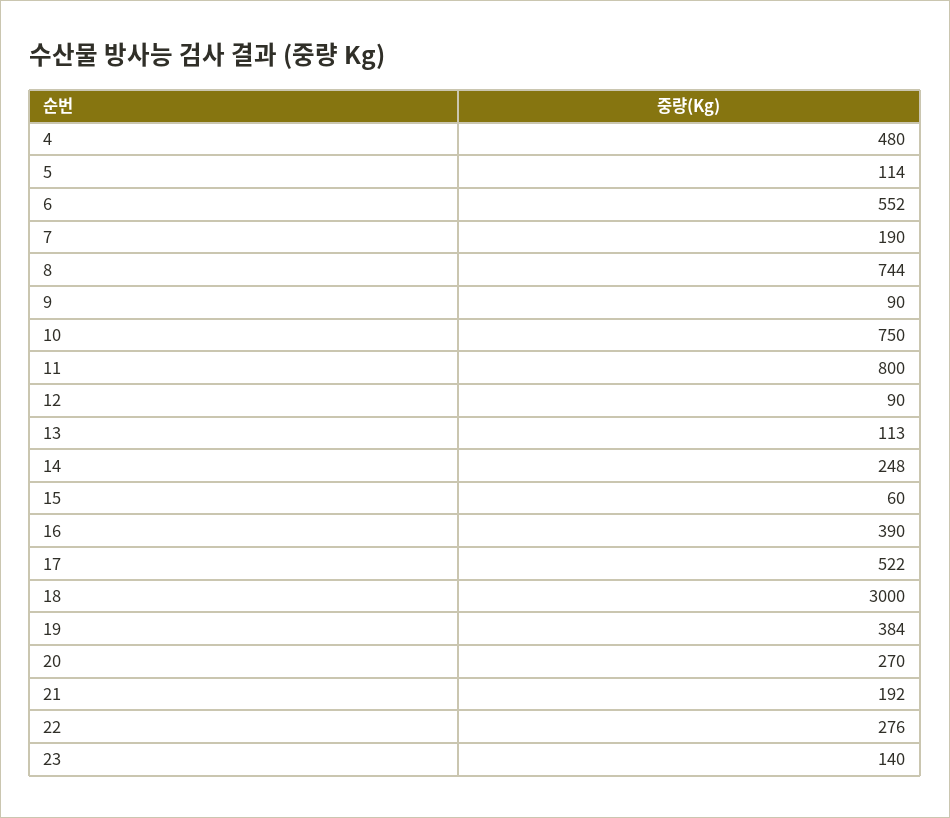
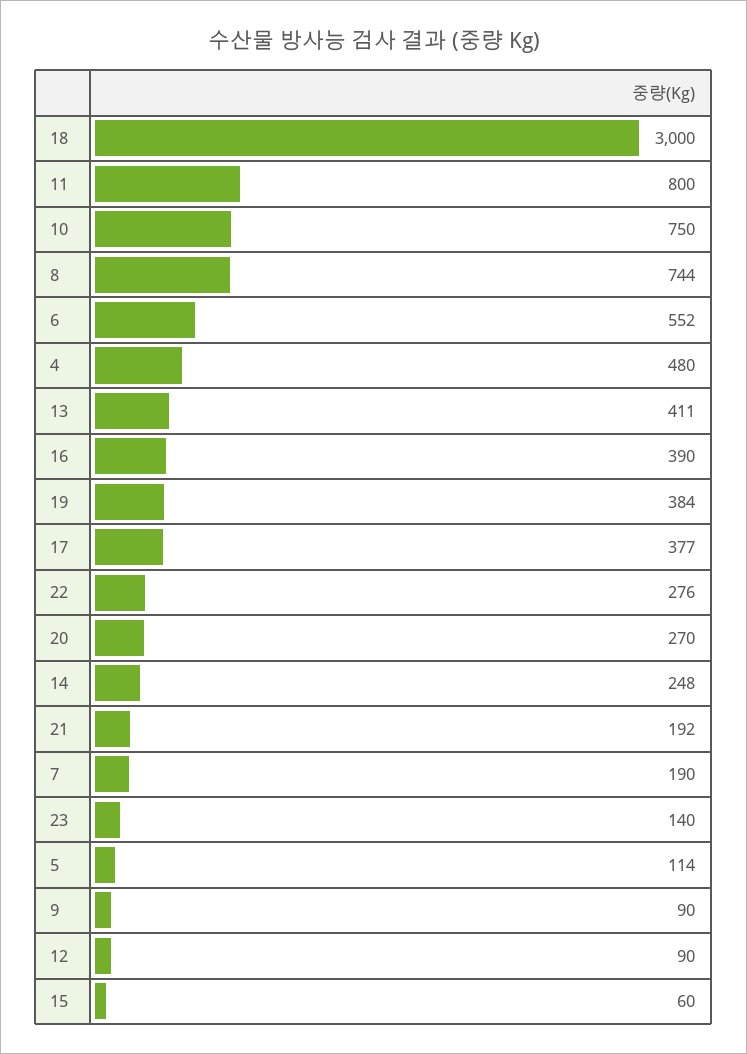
  {
    "4": 480,
    "5": 114,
    "6": 552,
    "7": 190,
    "8": 744,
    "9": 90,
    "10": 750,
    "11": 800,
    "12": 90,
-   "13": 113,
+   "13": 411,
    "14": 248,
    "15": 60,
    "16": 390,
-   "17": 522,
+   "17": 377,
    "18": 3000,
    "19": 384,
    "20": 270,
    "21": 192,
    "22": 276,
    "23": 140
  }

